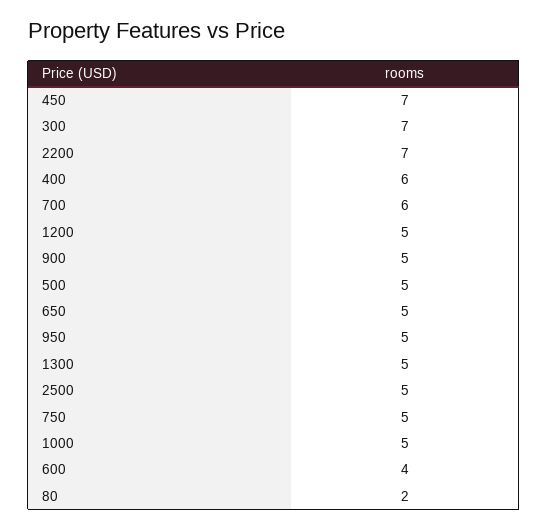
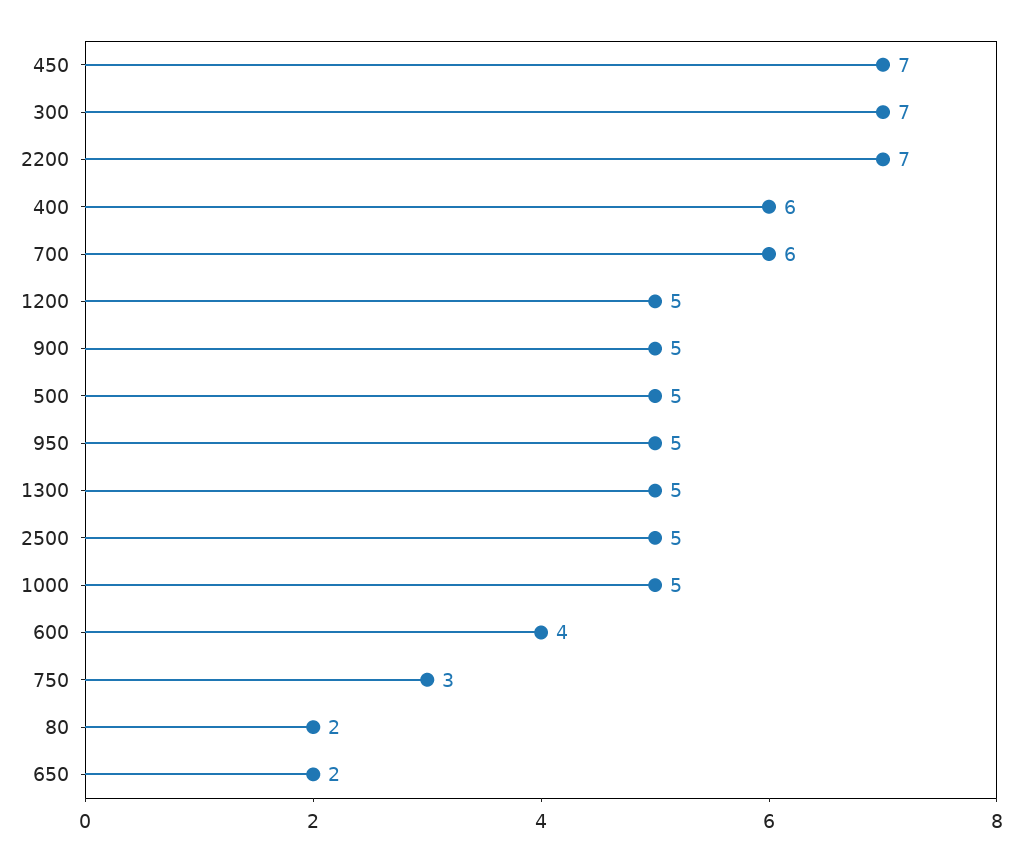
  {
    "450": 7,
    "300": 7,
    "2200": 7,
    "400": 6,
    "700": 6,
    "1200": 5,
    "900": 5,
    "500": 5,
-   "650": 5,
+   "650": 2,
    "950": 5,
    "1300": 5,
    "2500": 5,
-   "750": 5,
+   "750": 3,
    "1000": 5,
    "600": 4,
    "80": 2
  }

